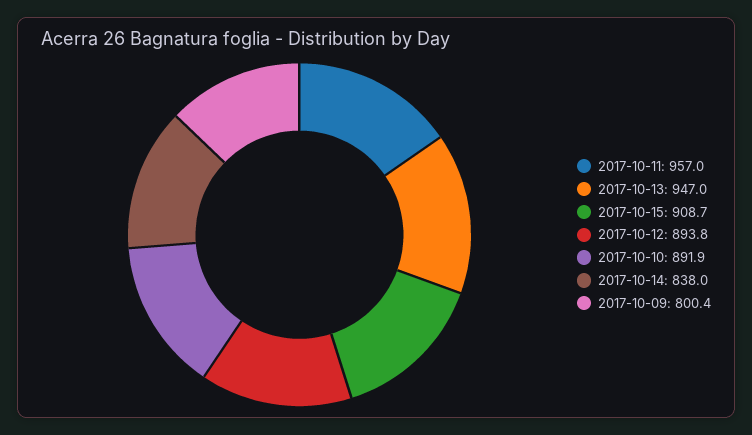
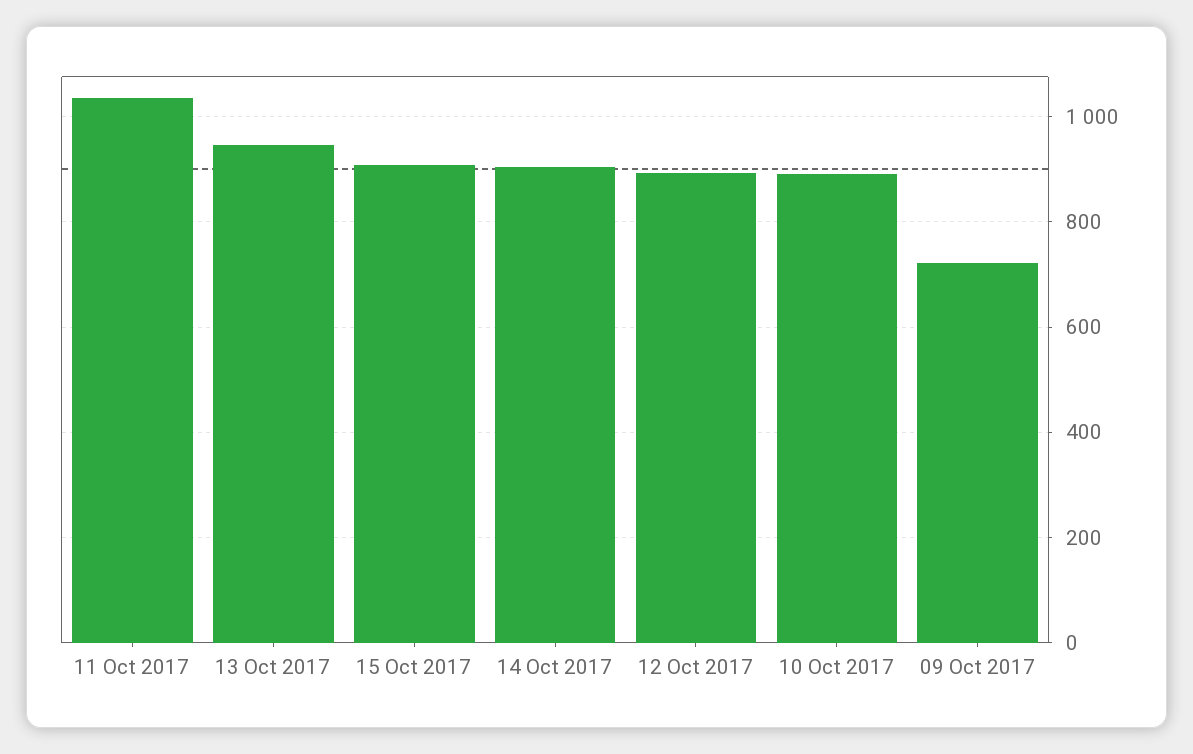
  {
-   "2017-10-11": 957,
+   "2017-10-11": 1040,
    "2017-10-13": 947,
    "2017-10-15": 908.7,
    "2017-10-12": 893.8,
    "2017-10-10": 891.9,
-   "2017-10-14": 838,
+   "2017-10-14": 900,
-   "2017-10-09": 800.4
+   "2017-10-09": 720
  }

